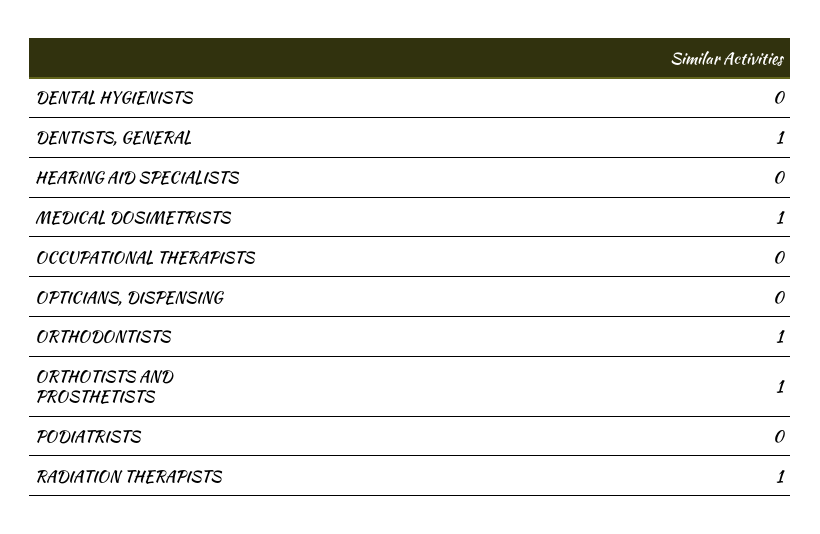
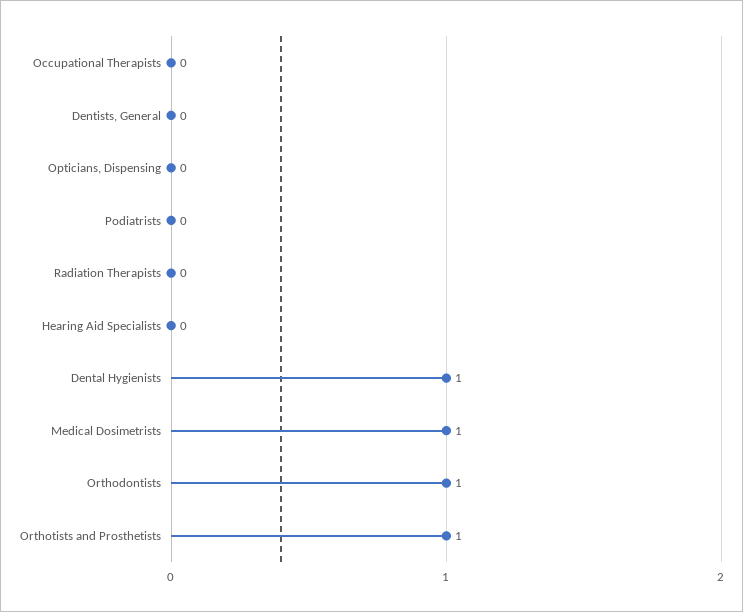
  {
-   "DENTAL HYGIENISTS": 0,
+   "DENTAL HYGIENISTS": 1,
-   "DENTISTS, GENERAL": 1,
+   "DENTISTS, GENERAL": 0,
    "HEARING AID SPECIALISTS": 0,
    "MEDICAL DOSIMETRISTS": 1,
    "OCCUPATIONAL THERAPISTS": 0,
    "OPTICIANS, DISPENSING": 0,
    "ORTHODONTISTS": 1,
    "ORTHOTISTS AND PROSTHETISTS": 1,
    "PODIATRISTS": 0,
-   "RADIATION THERAPISTS": 1
+   "RADIATION THERAPISTS": 0
  }

